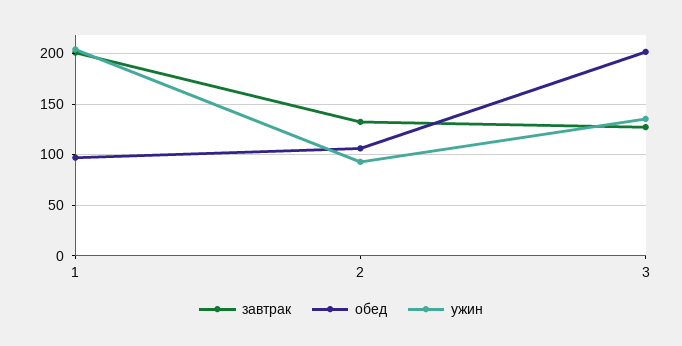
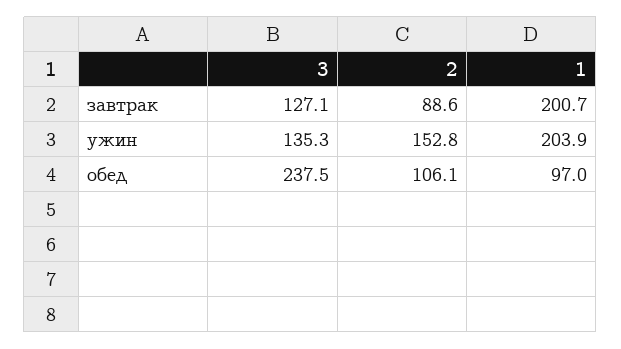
  {
    "завтрак": {
      "1": 200.7,
-     "2": 130,
+     "2": 88.6,
      "3": 127.1
    },
    "обед": {
      "1": 97,
      "2": 106.1,
-     "3": 200
+     "3": 237.5
    },
    "ужин": {
      "1": 203.9,
-     "2": 90,
+     "2": 152.8,
      "3": 135.3
    }
  }

